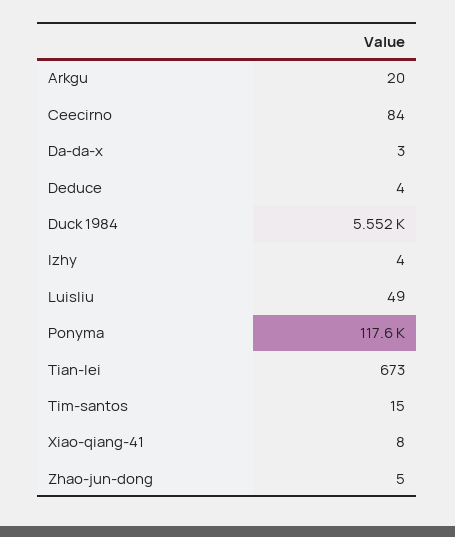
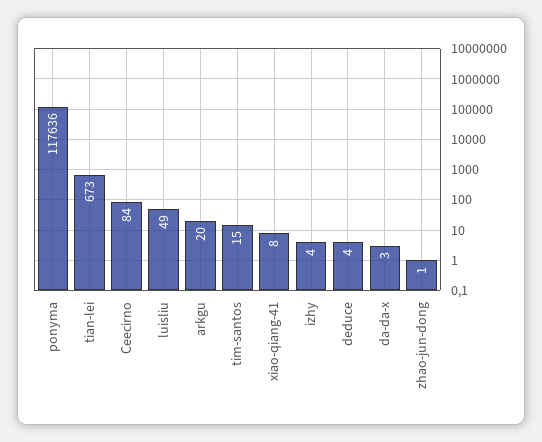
  {
    "Arkgu": 20,
    "Ceecirno": 84,
    "Da-da-x": 3,
    "Deduce": 4,
-   "Duck 1984": 5552,
    "Izhy": 4,
    "Luisliu": 49,
    "Ponyma": 117636,
    "Tian-lei": 673,
    "Tim-santos": 15,
    "Xiao-qiang-41": 8,
-   "Zhao-jun-dong": 5
+   "Zhao-jun-dong": 1
  }

